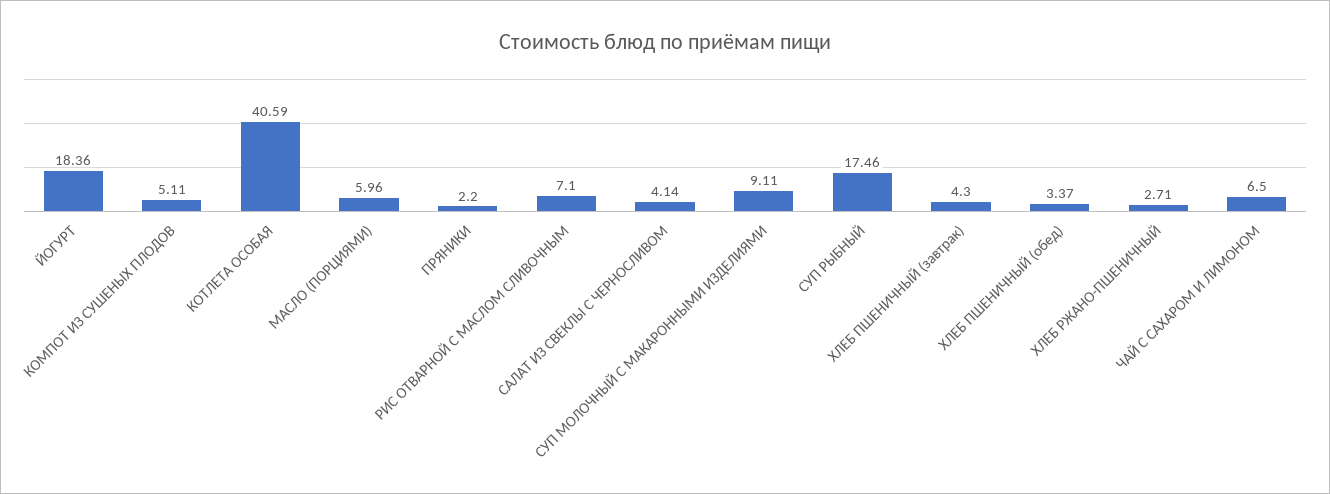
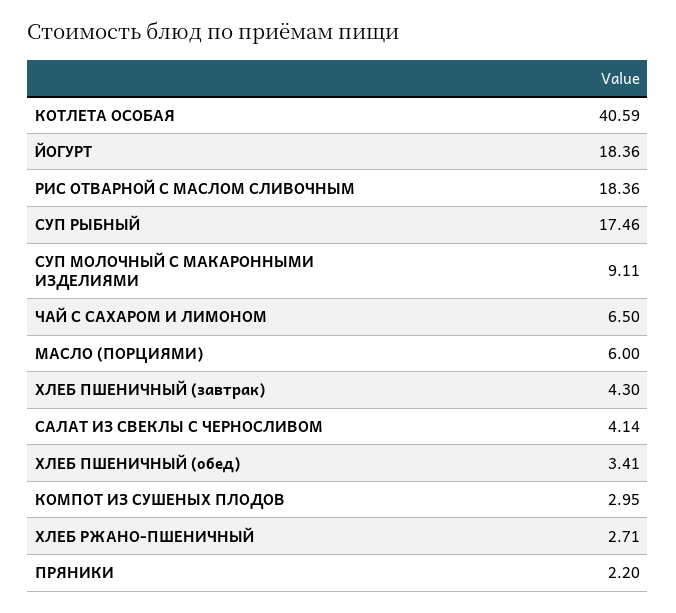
  {
    "ЙОГУРТ": 18.36,
-   "КОМПОТ ИЗ СУШЕНЫХ ПЛОДОВ": 5.11,
+   "КОМПОТ ИЗ СУШЕНЫХ ПЛОДОВ": 2.95,
    "КОТЛЕТА ОСОБАЯ": 40.59,
-   "МАСЛО (ПОРЦИЯМИ)": 5.96,
+   "МАСЛО (ПОРЦИЯМИ)": 6,
    "ПРЯНИКИ": 2.2,
-   "РИС ОТВАРНОЙ С МАСЛОМ СЛИВОЧНЫМ": 7.1,
+   "РИС ОТВАРНОЙ С МАСЛОМ СЛИВОЧНЫМ": 18.36,
    "САЛАТ ИЗ СВЕКЛЫ С ЧЕРНОСЛИВОМ": 4.14,
    "СУП МОЛОЧНЫЙ С МАКАРОННЫМИ ИЗДЕЛИЯМИ": 9.11,
    "СУП РЫБНЫЙ": 17.46,
    "ХЛЕБ ПШЕНИЧНЫЙ (завтрак)": 4.3,
-   "ХЛЕБ ПШЕНИЧНЫЙ (обед)": 3.37,
+   "ХЛЕБ ПШЕНИЧНЫЙ (обед)": 3.41,
    "ХЛЕБ РЖАНО-ПШЕНИЧНЫЙ": 2.71,
    "ЧАЙ С САХАРОМ И ЛИМОНОМ": 6.5
  }

